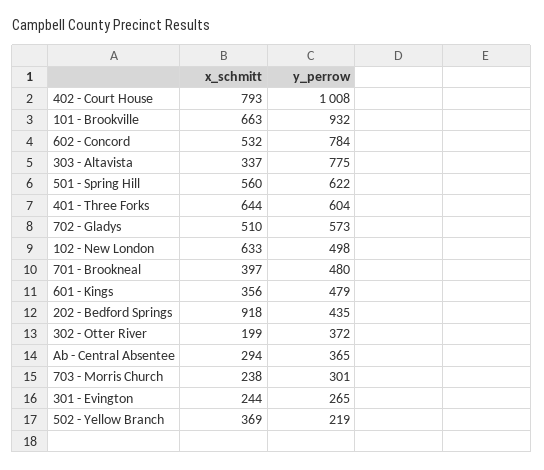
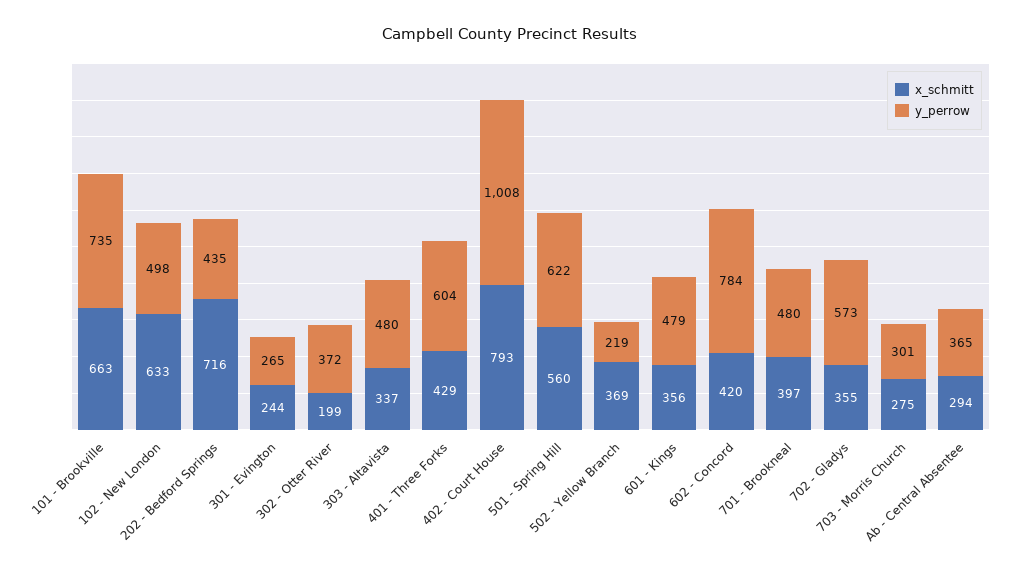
  {
    "x_schmitt": {
      "402 - Court House": 793,
      "101 - Brookville": 663,
-     "602 - Concord": 532,
+     "602 - Concord": 420,
      "303 - Altavista": 337,
      "501 - Spring Hill": 560,
-     "401 - Three Forks": 644,
+     "401 - Three Forks": 429,
-     "702 - Gladys": 510,
+     "702 - Gladys": 355,
      "102 - New London": 633,
      "701 - Brookneal": 397,
      "601 - Kings": 356,
-     "202 - Bedford Springs": 918,
+     "202 - Bedford Springs": 716,
      "302 - Otter River": 199,
      "Ab - Central Absentee": 294,
-     "703 - Morris Church": 238,
+     "703 - Morris Church": 275,
      "301 - Evington": 244,
      "502 - Yellow Branch": 369
    },
    "y_perrow": {
      "402 - Court House": 1008,
-     "101 - Brookville": 932,
+     "101 - Brookville": 735,
      "602 - Concord": 784,
-     "303 - Altavista": 775,
+     "303 - Altavista": 480,
      "501 - Spring Hill": 622,
      "401 - Three Forks": 604,
      "702 - Gladys": 573,
      "102 - New London": 498,
      "701 - Brookneal": 480,
      "601 - Kings": 479,
      "202 - Bedford Springs": 435,
      "302 - Otter River": 372,
      "Ab - Central Absentee": 365,
      "703 - Morris Church": 301,
      "301 - Evington": 265,
      "502 - Yellow Branch": 219
    }
  }

